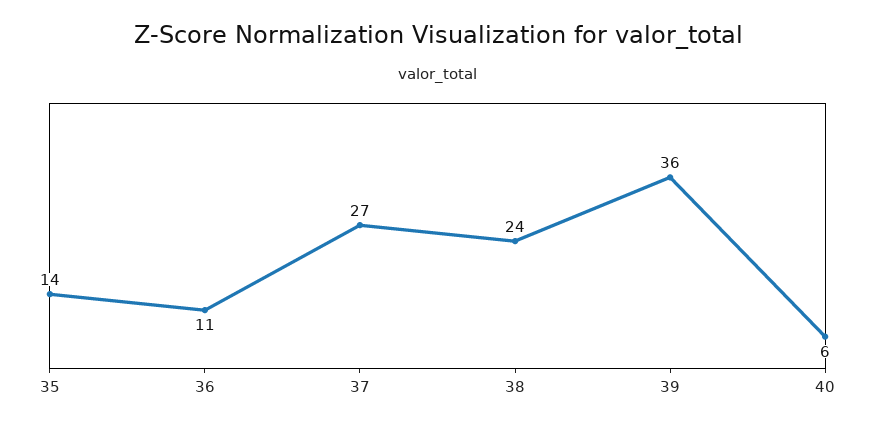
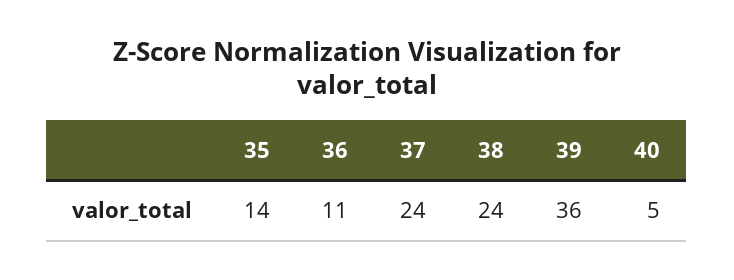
  {
    "35": 14,
    "36": 11,
-   "37": 27,
+   "37": 24,
    "38": 24,
    "39": 36,
-   "40": 6
+   "40": 5
  }

